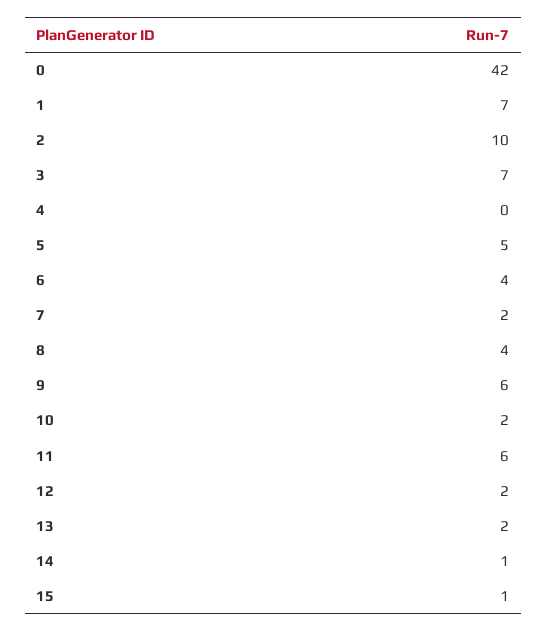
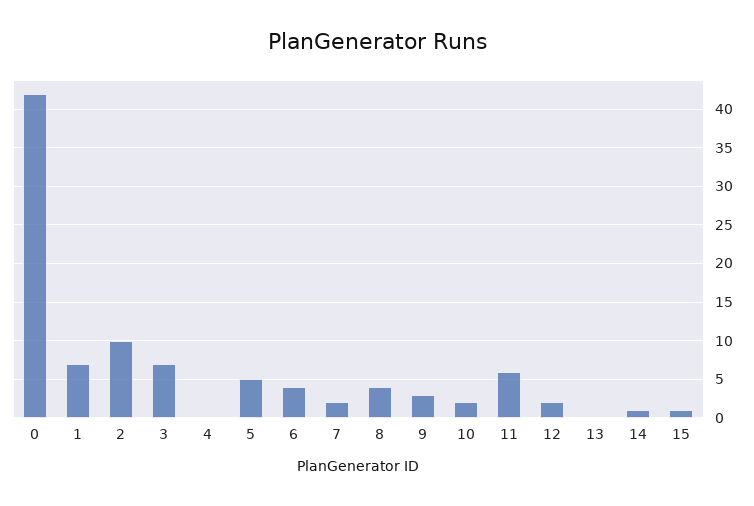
  {
    "0": 42,
    "1": 7,
    "2": 10,
    "3": 7,
    "4": 0,
    "5": 5,
    "6": 4,
    "7": 2,
    "8": 4,
-   "9": 6,
+   "9": 3,
    "10": 2,
    "11": 6,
    "12": 2,
-   "13": 2,
+   "13": 0,
    "14": 1,
    "15": 1
  }

